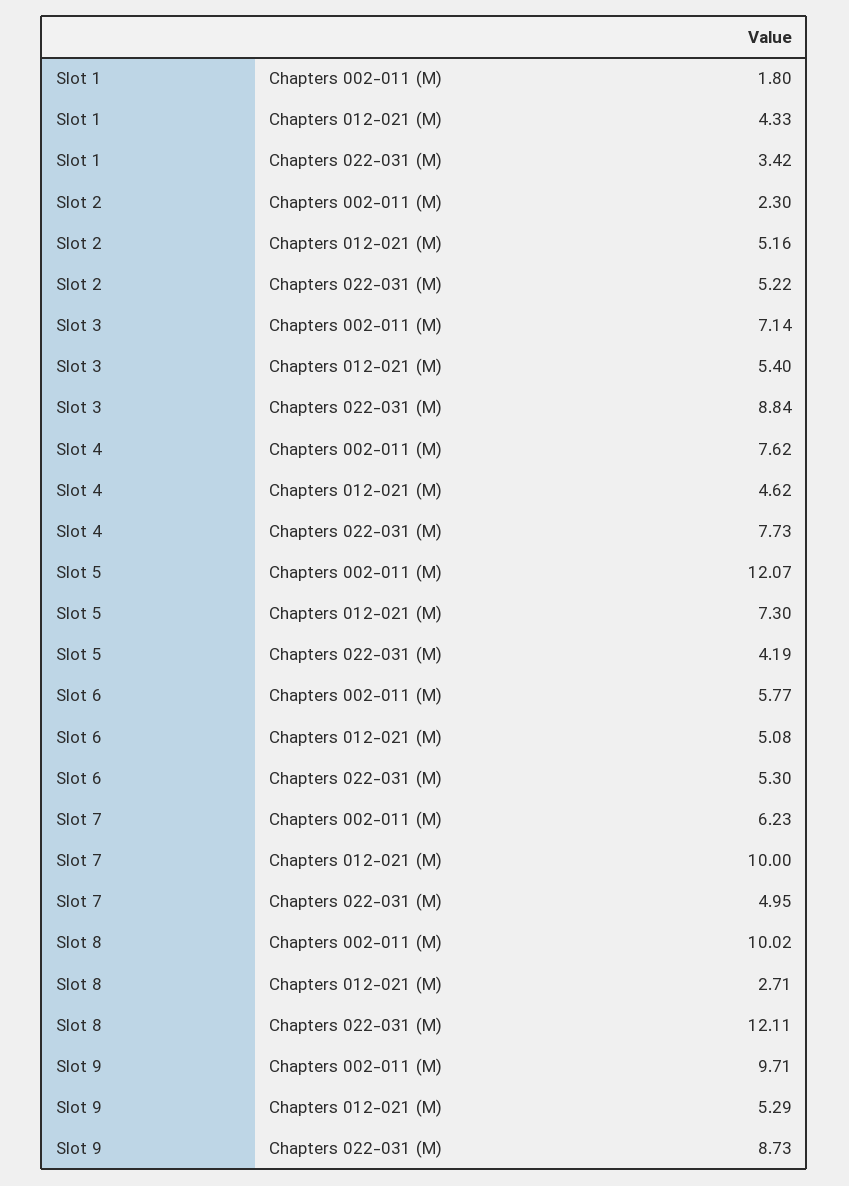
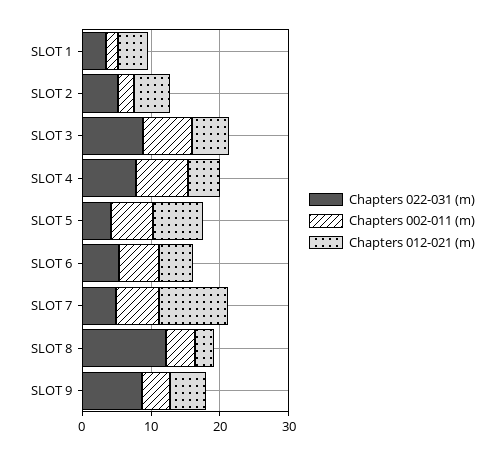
  {
    "Chapters 002-011 (M)": {
      "Slot 1": 1.8,
      "Slot 2": 2.3,
      "Slot 3": 7.14,
      "Slot 4": 7.62,
-     "Slot 5": 12.07,
+     "Slot 5": 6,
      "Slot 6": 5.77,
      "Slot 7": 6.23,
-     "Slot 8": 10.02,
+     "Slot 8": 4,
-     "Slot 9": 9.71
+     "Slot 9": 4
    },
    "Chapters 012-021 (M)": {
      "Slot 1": 4.33,
      "Slot 2": 5.16,
      "Slot 3": 5.4,
      "Slot 4": 4.62,
      "Slot 5": 7.3,
      "Slot 6": 5.08,
      "Slot 7": 10,
      "Slot 8": 2.71,
      "Slot 9": 5.29
    },
    "Chapters 022-031 (M)": {
      "Slot 1": 3.42,
      "Slot 2": 5.22,
      "Slot 3": 8.84,
      "Slot 4": 7.73,
      "Slot 5": 4.19,
      "Slot 6": 5.3,
      "Slot 7": 4.95,
      "Slot 8": 12.11,
      "Slot 9": 8.73
    }
  }

